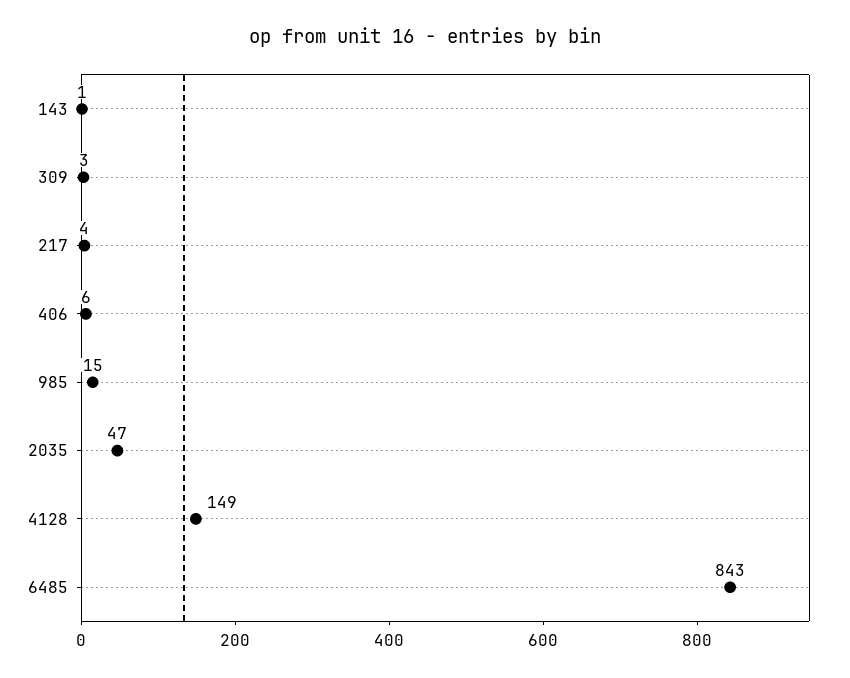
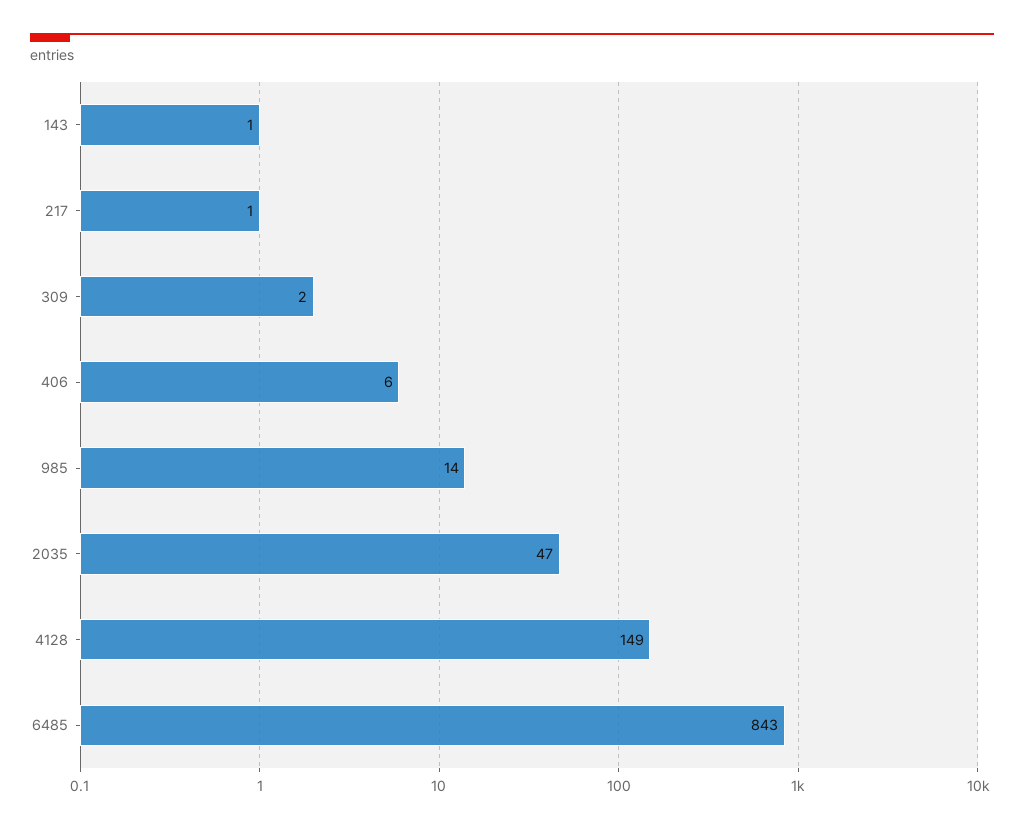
  {
    "143": 1,
-   "309": 3,
+   "309": 2,
-   "217": 4,
+   "217": 1,
    "406": 6,
-   "985": 15,
+   "985": 14,
    "2035": 47,
    "4128": 149,
    "6485": 843
  }

